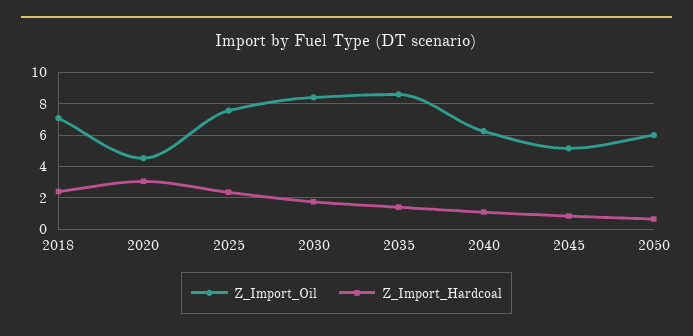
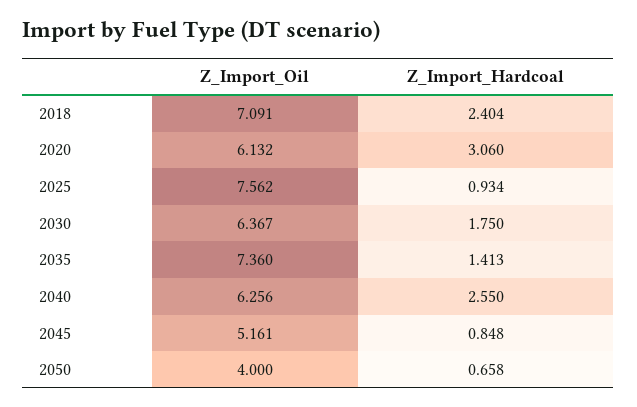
  {
    "Z_Import_Oil": {
      "2018": 7.091,
-     "2020": 4.5,
+     "2020": 6.132,
      "2025": 7.562,
-     "2030": 8.5,
+     "2030": 6.367,
-     "2035": 8.5,
+     "2035": 7.36,
      "2040": 6.256,
      "2045": 5.161,
-     "2050": 6
+     "2050": 4
    },
    "Z_Import_Hardcoal": {
      "2018": 2.404,
      "2020": 3.06,
-     "2025": 2.5,
+     "2025": 0.934,
      "2030": 1.75,
      "2035": 1.413,
-     "2040": 1,
+     "2040": 2.55,
      "2045": 0.848,
      "2050": 0.658
    }
  }

